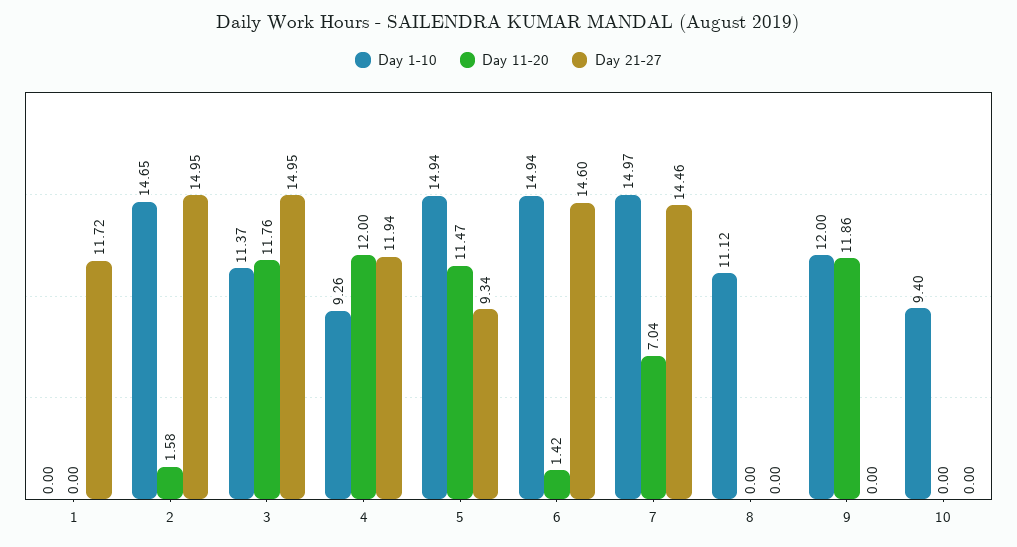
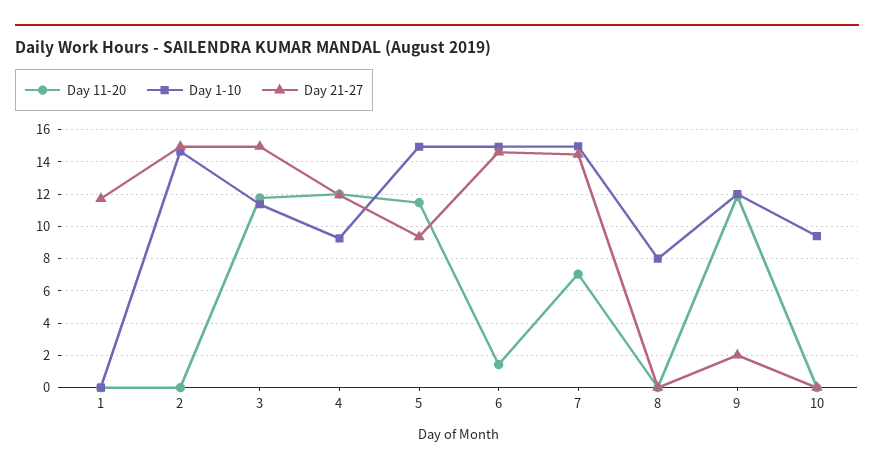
  {
    "Day 1-10": {
      "1": 0,
      "2": 14.65,
      "3": 11.37,
      "4": 9.26,
      "5": 14.94,
      "6": 14.94,
      "7": 14.97,
-     "8": 11.12,
+     "8": 8,
      "9": 12,
      "10": 9.4
    },
    "Day 11-20": {
      "1": 0,
-     "2": 1.58,
+     "2": 0,
      "3": 11.76,
      "4": 12,
      "5": 11.47,
      "6": 1.42,
      "7": 7.04,
      "8": 0,
      "9": 11.86,
      "10": 0
    },
    "Day 21-27": {
      "1": 11.72,
      "2": 14.95,
      "3": 14.95,
      "4": 11.94,
      "5": 9.34,
      "6": 14.6,
      "7": 14.46,
      "8": 0,
-     "9": 0,
+     "9": 2,
      "10": 0
    }
  }

